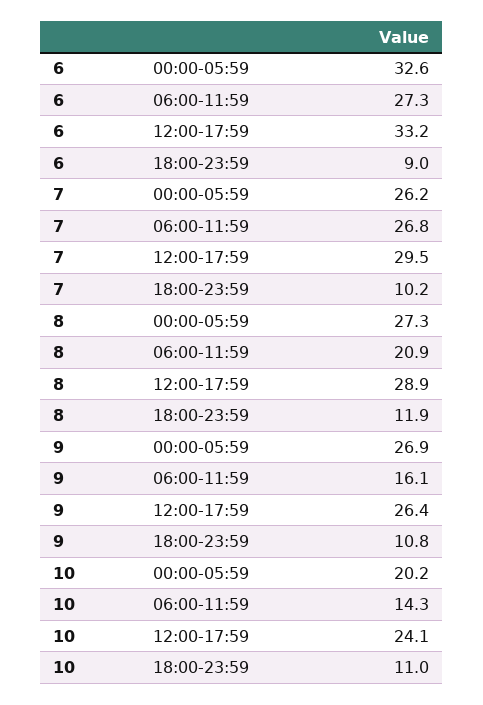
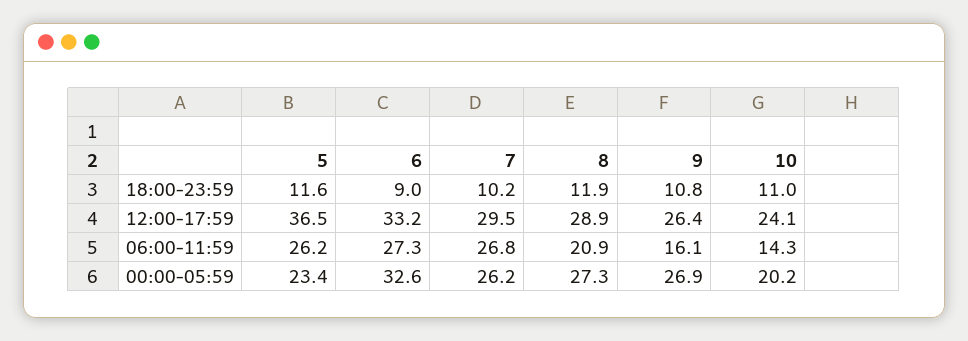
  {
    "6": {
      "00:00-05:59": 32.6,
      "06:00-11:59": 27.3,
      "12:00-17:59": 33.2,
      "18:00-23:59": 9
    },
    "7": {
      "00:00-05:59": 26.2,
      "06:00-11:59": 26.8,
      "12:00-17:59": 29.5,
      "18:00-23:59": 10.2
    },
    "8": {
      "00:00-05:59": 27.3,
      "06:00-11:59": 20.9,
      "12:00-17:59": 28.9,
      "18:00-23:59": 11.9
    },
    "9": {
      "00:00-05:59": 26.9,
      "06:00-11:59": 16.1,
      "12:00-17:59": 26.4,
      "18:00-23:59": 10.8
    },
    "10": {
      "00:00-05:59": 20.2,
      "06:00-11:59": 14.3,
      "12:00-17:59": 24.1,
      "18:00-23:59": 11
-   }
+   },
+   "5": {
+     "18:00-23:59": 11.6,
+     "12:00-17:59": 36.5,
+     "06:00-11:59": 26.2,
+     "00:00-05:59": 23.4
+   }
  }

